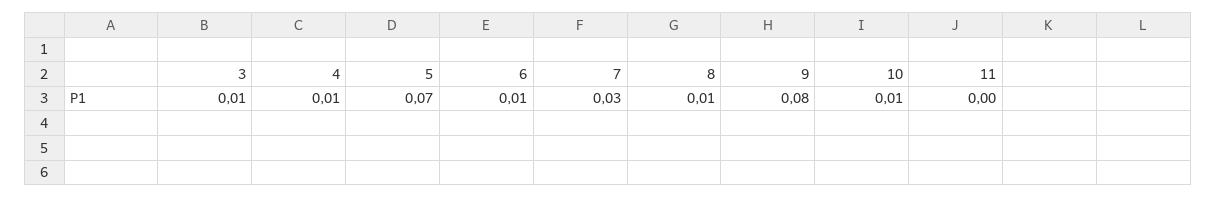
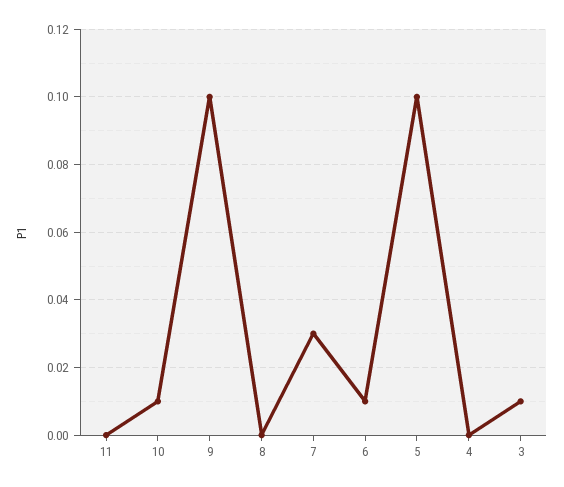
  {
    "3": 0.01,
-   "4": 0.01,
+   "4": 0,
-   "5": 0.07,
+   "5": 0.1,
    "6": 0.01,
    "7": 0.03,
-   "8": 0.01,
+   "8": 0,
-   "9": 0.08,
+   "9": 0.1,
    "10": 0.01,
    "11": 0
  }

